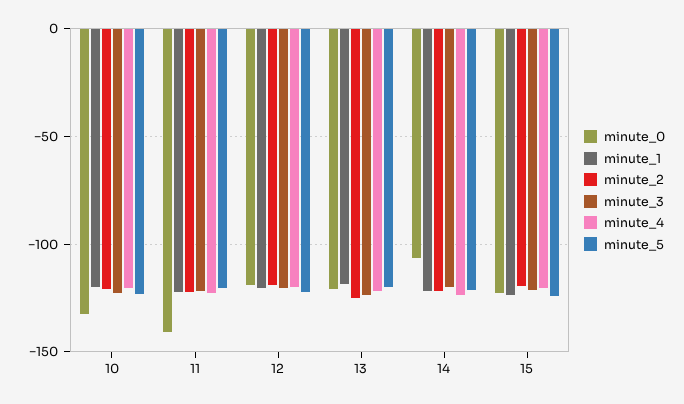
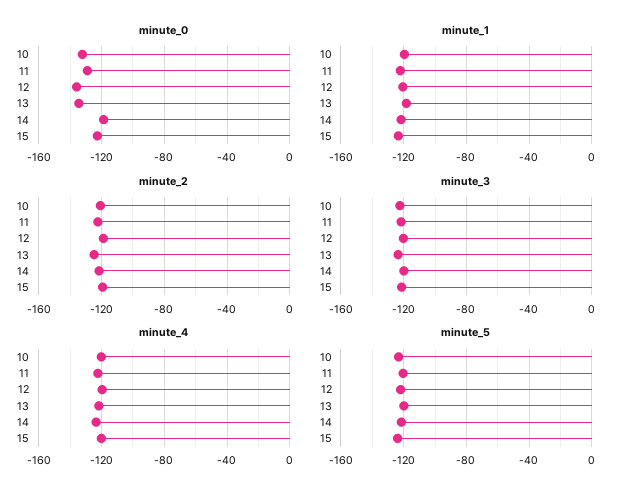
  {
    "minute_0": {
      "10": -130,
-     "11": -140,
+     "11": -130,
-     "12": -120,
+     "12": -135,
-     "13": -120,
+     "13": -135,
-     "14": -105,
+     "14": -120,
      "15": -125
    },
    "minute_1": {
      "10": -120,
      "11": -120,
      "12": -120,
      "13": -120,
      "14": -120,
      "15": -125
    },
    "minute_2": {
      "10": -120,
      "11": -120,
      "12": -120,
      "13": -125,
      "14": -120,
      "15": -120
    },
    "minute_3": {
      "10": -120,
      "11": -120,
      "12": -120,
      "13": -125,
      "14": -120,
      "15": -120
    },
    "minute_4": {
      "10": -120,
      "11": -120,
      "12": -120,
      "13": -120,
      "14": -125,
      "15": -120
    },
    "minute_5": {
      "10": -125,
      "11": -120,
      "12": -120,
      "13": -120,
      "14": -120,
      "15": -125
    }
  }

